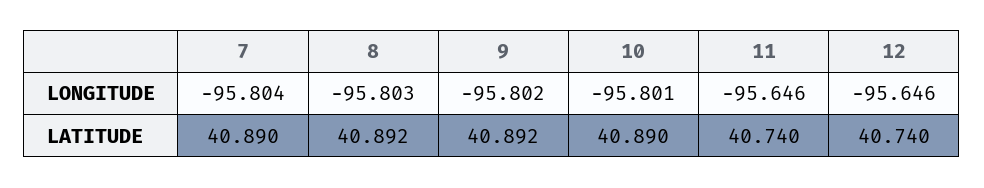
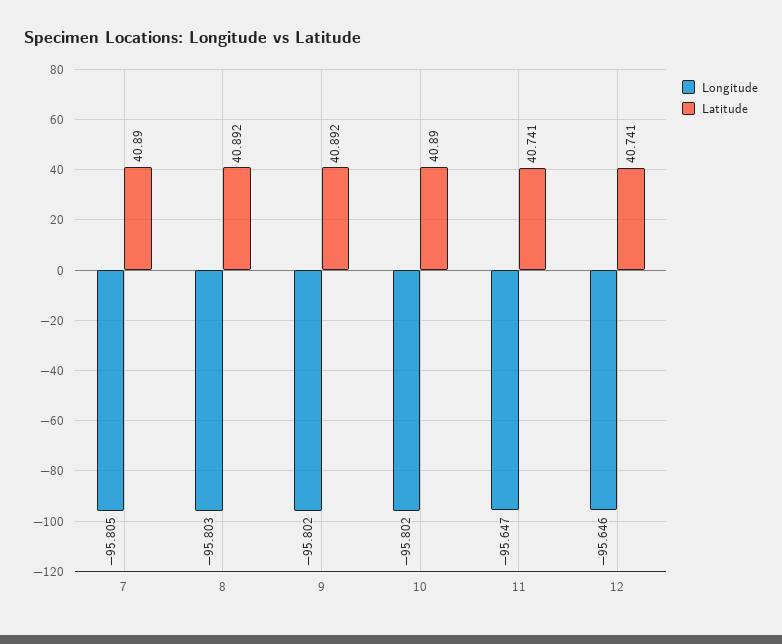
  {
    "LONGITUDE": {
-     "7": -95.804,
+     "7": -95.805,
      "8": -95.803,
      "9": -95.802,
-     "10": -95.801,
+     "10": -95.802,
-     "11": -95.646,
+     "11": -95.647,
      "12": -95.646
    },
    "LATITUDE": {
      "7": 40.89,
      "8": 40.892,
      "9": 40.892,
      "10": 40.89,
-     "11": 40.74,
+     "11": 40.741,
-     "12": 40.74
+     "12": 40.741
    }
  }

